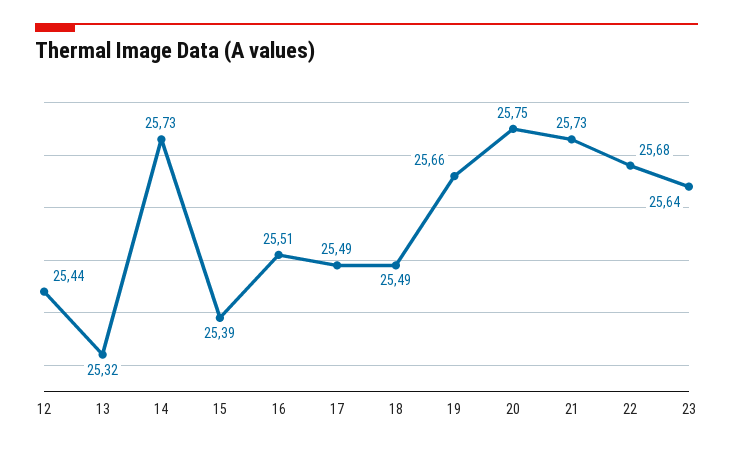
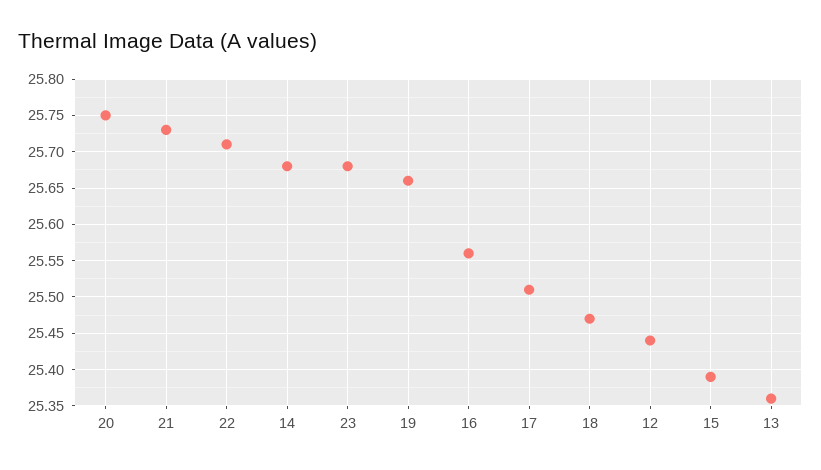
  {
    "12": 25.44,
-   "13": 25.32,
+   "13": 25.36,
-   "14": 25.73,
+   "14": 25.68,
    "15": 25.39,
-   "16": 25.51,
+   "16": 25.56,
-   "17": 25.49,
+   "17": 25.51,
-   "18": 25.49,
+   "18": 25.47,
    "19": 25.66,
    "20": 25.75,
    "21": 25.73,
-   "22": 25.68,
+   "22": 25.71,
-   "23": 25.64
+   "23": 25.68
  }

